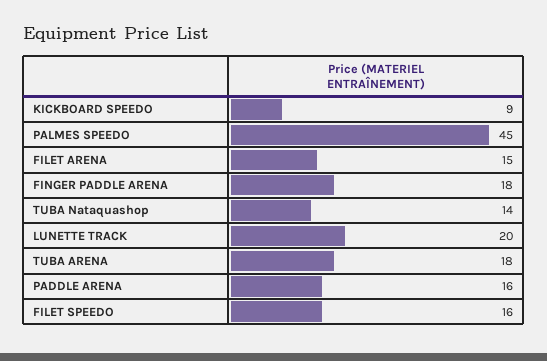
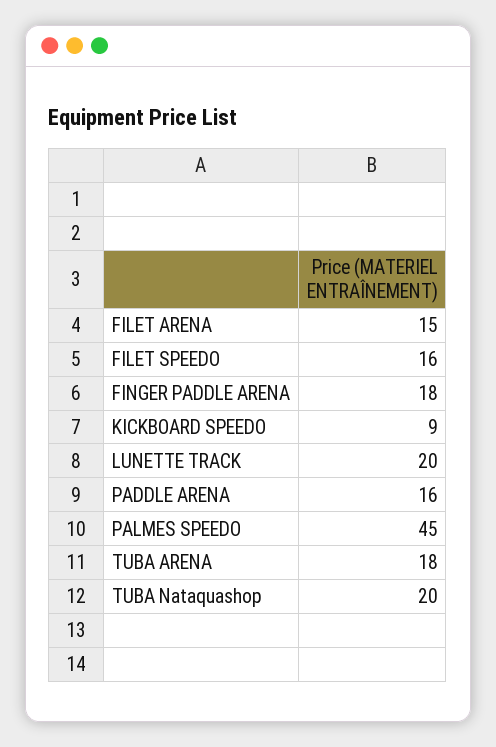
  {
    "KICKBOARD SPEEDO": 9,
    "PALMES SPEEDO": 45,
    "FILET ARENA": 15,
    "FINGER PADDLE ARENA": 18,
-   "TUBA Nataquashop": 14,
+   "TUBA Nataquashop": 20,
    "LUNETTE TRACK": 20,
    "TUBA ARENA": 18,
    "PADDLE ARENA": 16,
    "FILET SPEEDO": 16
  }

